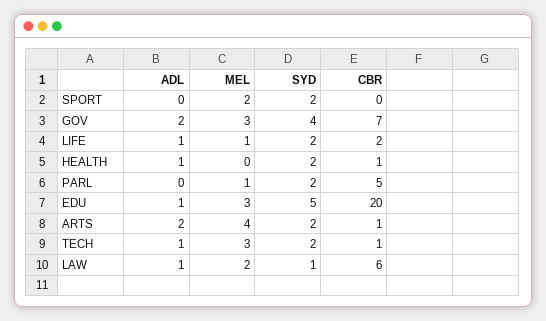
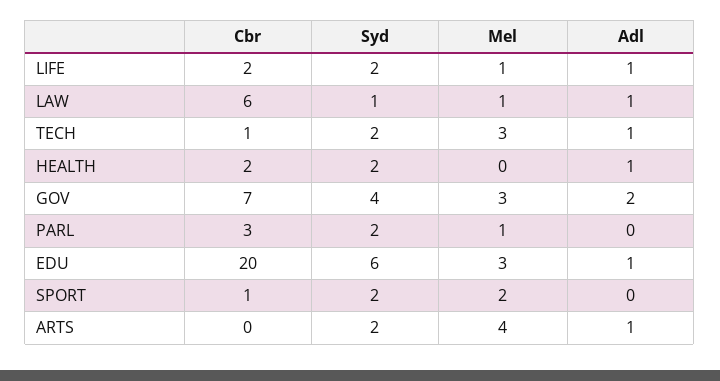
  {
    "ADL": {
      "SPORT": 0,
      "GOV": 2,
      "LIFE": 1,
      "HEALTH": 1,
      "PARL": 0,
      "EDU": 1,
-     "ARTS": 2,
+     "ARTS": 1,
      "TECH": 1,
      "LAW": 1
    },
    "MEL": {
      "SPORT": 2,
      "GOV": 3,
      "LIFE": 1,
      "HEALTH": 0,
      "PARL": 1,
      "EDU": 3,
      "ARTS": 4,
      "TECH": 3,
-     "LAW": 2
+     "LAW": 1
    },
    "SYD": {
      "SPORT": 2,
      "GOV": 4,
      "LIFE": 2,
      "HEALTH": 2,
      "PARL": 2,
-     "EDU": 5,
+     "EDU": 6,
      "ARTS": 2,
      "TECH": 2,
      "LAW": 1
    },
    "CBR": {
-     "SPORT": 0,
+     "SPORT": 1,
      "GOV": 7,
      "LIFE": 2,
-     "HEALTH": 1,
+     "HEALTH": 2,
-     "PARL": 5,
+     "PARL": 3,
      "EDU": 20,
-     "ARTS": 1,
+     "ARTS": 0,
      "TECH": 1,
      "LAW": 6
    }
  }

